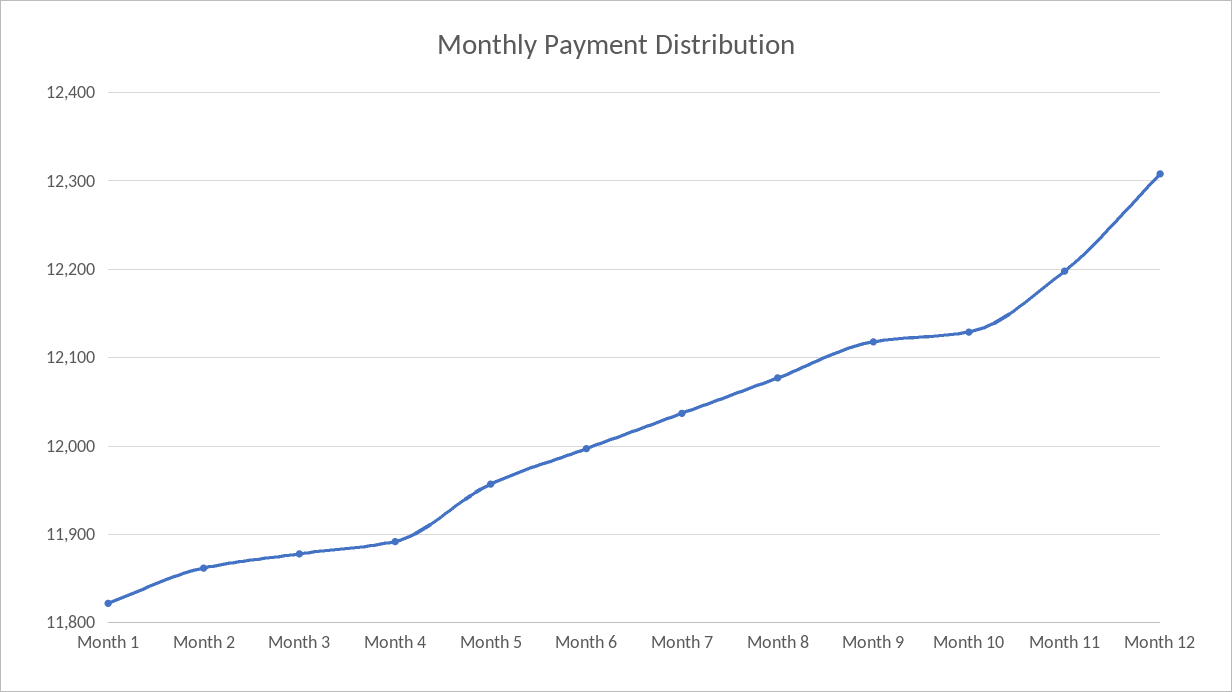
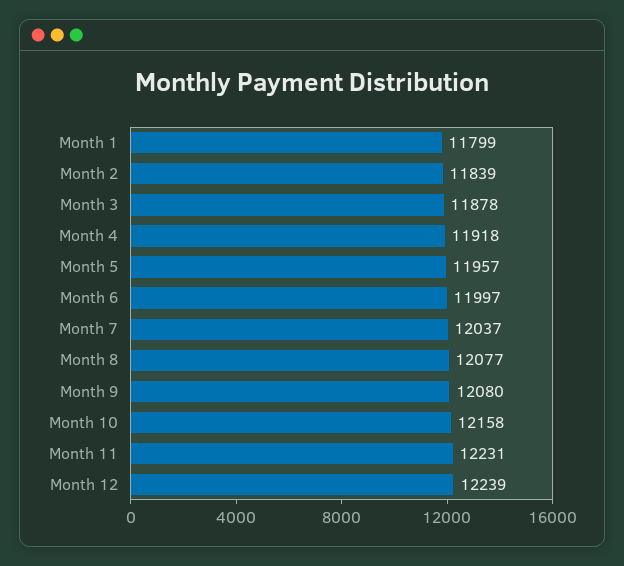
  {
-   "Month 1": 11820,
+   "Month 1": 11799,
-   "Month 2": 11860,
+   "Month 2": 11839,
    "Month 3": 11878,
-   "Month 4": 11890,
+   "Month 4": 11918,
    "Month 5": 11957,
    "Month 6": 11997,
    "Month 7": 12037,
    "Month 8": 12077,
-   "Month 9": 12120,
+   "Month 9": 12080,
-   "Month 10": 12130,
+   "Month 10": 12158,
-   "Month 11": 12200,
+   "Month 11": 12231,
-   "Month 12": 12310
+   "Month 12": 12239
  }

